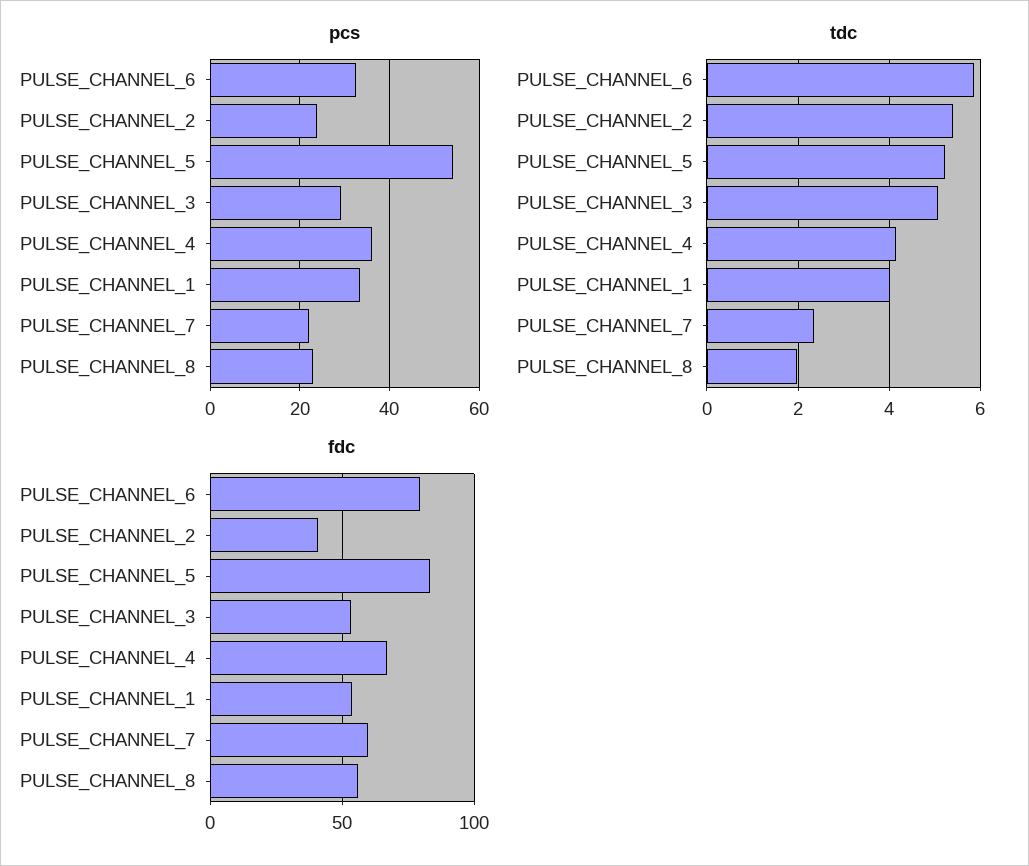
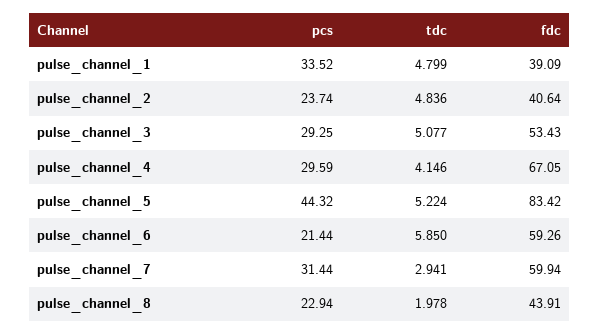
  {
    "pcs": {
-     "PULSE_CHANNEL_6": 32,
+     "PULSE_CHANNEL_6": 21.44,
      "PULSE_CHANNEL_2": 23.74,
-     "PULSE_CHANNEL_5": 54,
+     "PULSE_CHANNEL_5": 44.32,
      "PULSE_CHANNEL_3": 29.25,
-     "PULSE_CHANNEL_4": 36,
+     "PULSE_CHANNEL_4": 29.59,
      "PULSE_CHANNEL_1": 33.52,
-     "PULSE_CHANNEL_7": 22,
+     "PULSE_CHANNEL_7": 31.44,
      "PULSE_CHANNEL_8": 22.94
    },
    "tdc": {
      "PULSE_CHANNEL_6": 5.85,
-     "PULSE_CHANNEL_2": 5.4,
+     "PULSE_CHANNEL_2": 4.836,
      "PULSE_CHANNEL_5": 5.224,
      "PULSE_CHANNEL_3": 5.077,
      "PULSE_CHANNEL_4": 4.146,
-     "PULSE_CHANNEL_1": 4,
+     "PULSE_CHANNEL_1": 4.799,
-     "PULSE_CHANNEL_7": 2.4,
+     "PULSE_CHANNEL_7": 2.941,
      "PULSE_CHANNEL_8": 1.978
    },
    "fdc": {
-     "PULSE_CHANNEL_6": 80,
+     "PULSE_CHANNEL_6": 59.26,
      "PULSE_CHANNEL_2": 40.64,
      "PULSE_CHANNEL_5": 83.42,
      "PULSE_CHANNEL_3": 53.43,
      "PULSE_CHANNEL_4": 67.05,
-     "PULSE_CHANNEL_1": 55,
+     "PULSE_CHANNEL_1": 39.09,
      "PULSE_CHANNEL_7": 59.94,
-     "PULSE_CHANNEL_8": 55
+     "PULSE_CHANNEL_8": 43.91
    }
  }

